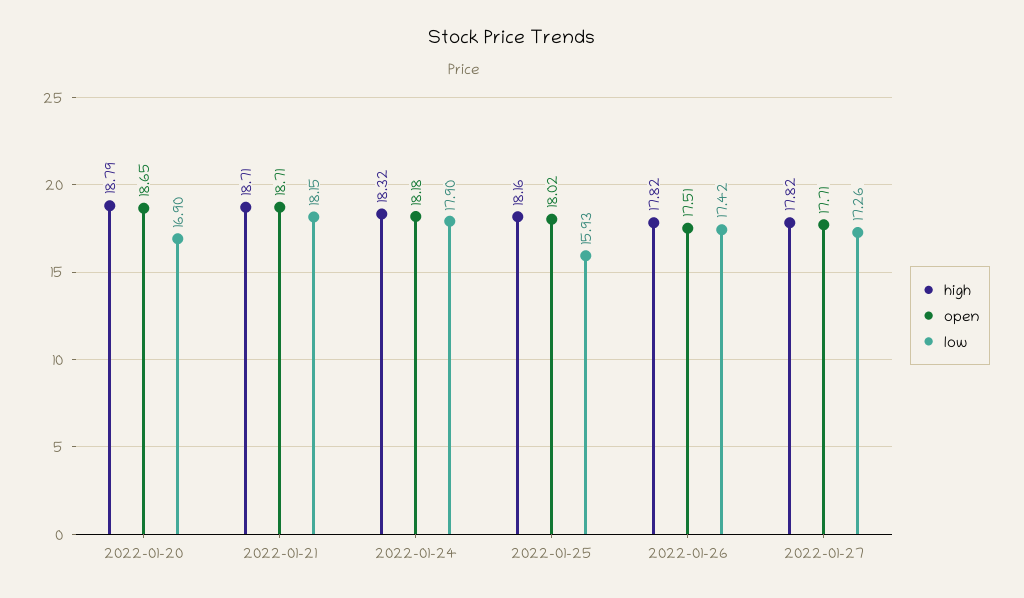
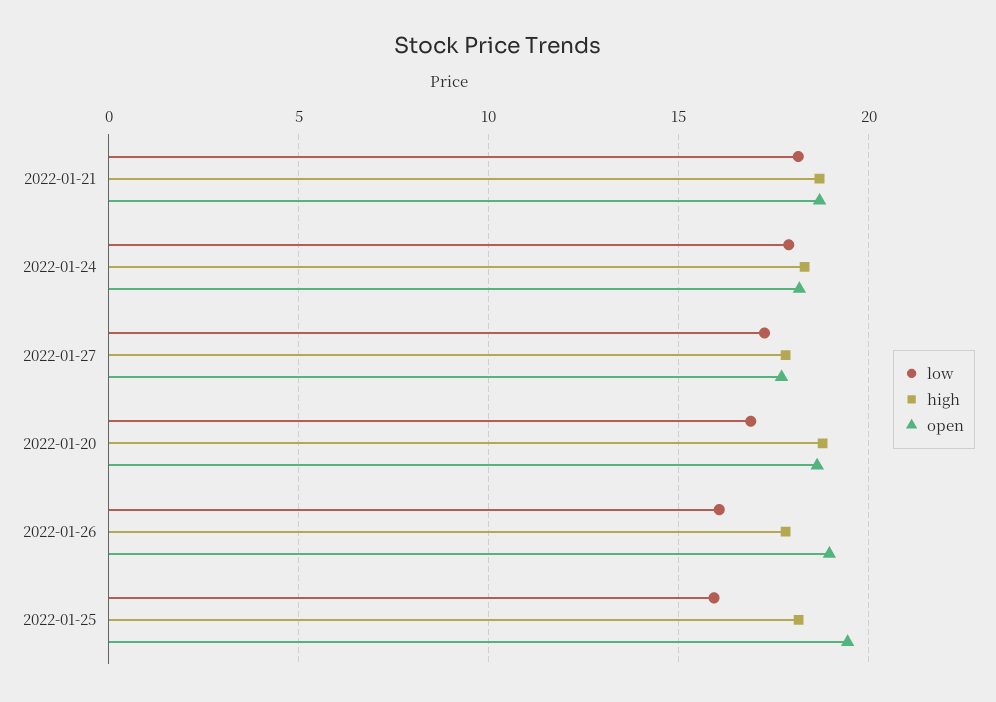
  {
    "high": {
      "2022-01-20": 18.79,
      "2022-01-21": 18.71,
      "2022-01-24": 18.32,
      "2022-01-25": 18.16,
      "2022-01-26": 17.82,
      "2022-01-27": 17.82
    },
    "open": {
      "2022-01-20": 18.65,
      "2022-01-21": 18.71,
      "2022-01-24": 18.18,
-     "2022-01-25": 18.02,
+     "2022-01-25": 19.5,
-     "2022-01-26": 17.51,
+     "2022-01-26": 19,
      "2022-01-27": 17.71
    },
    "low": {
      "2022-01-20": 16.9,
      "2022-01-21": 18.15,
      "2022-01-24": 17.9,
      "2022-01-25": 15.93,
-     "2022-01-26": 17.42,
+     "2022-01-26": 16,
      "2022-01-27": 17.26
    }
  }

